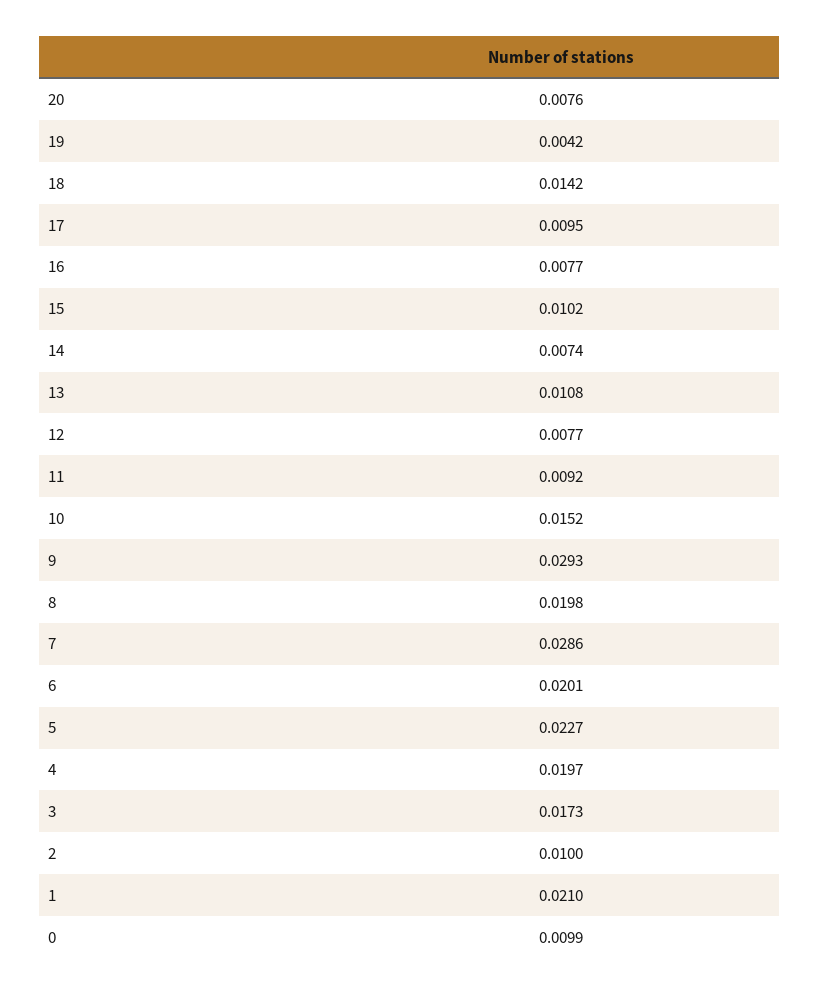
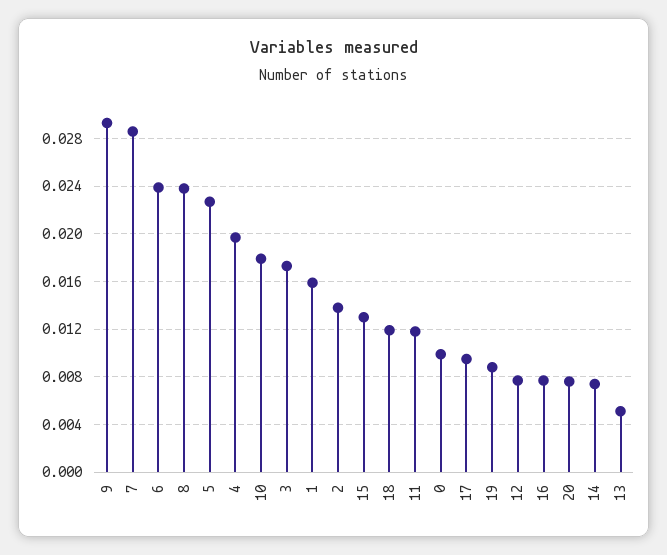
  {
    "20": 0.0076,
-   "19": 0.0042,
+   "19": 0.009,
-   "18": 0.0142,
+   "18": 0.012,
    "17": 0.0095,
    "16": 0.0077,
-   "15": 0.0102,
+   "15": 0.013,
    "14": 0.0074,
-   "13": 0.0108,
+   "13": 0.005,
    "12": 0.0077,
-   "11": 0.0092,
+   "11": 0.012,
-   "10": 0.0152,
+   "10": 0.018,
    "9": 0.0293,
-   "8": 0.0198,
+   "8": 0.024,
    "7": 0.0286,
-   "6": 0.0201,
+   "6": 0.024,
    "5": 0.0227,
    "4": 0.0197,
    "3": 0.0173,
-   "2": 0.01,
+   "2": 0.014,
-   "1": 0.021,
+   "1": 0.016,
    "0": 0.0099
  }

